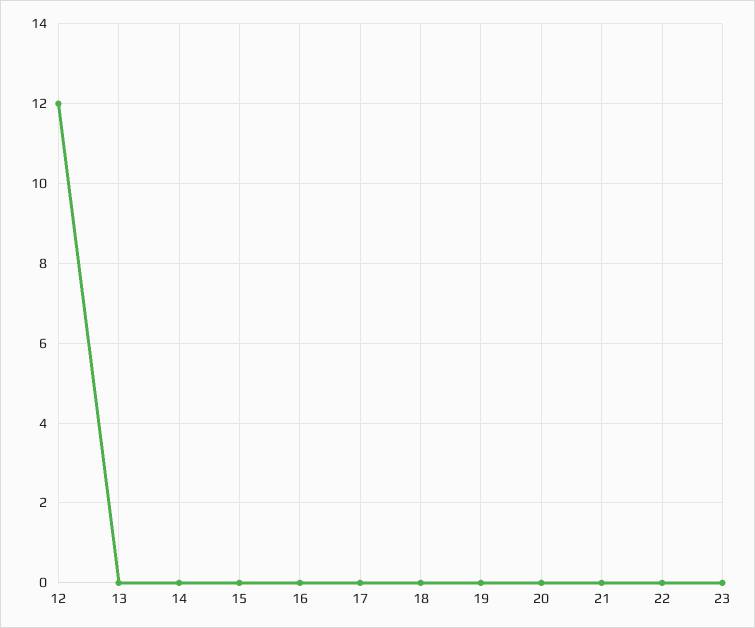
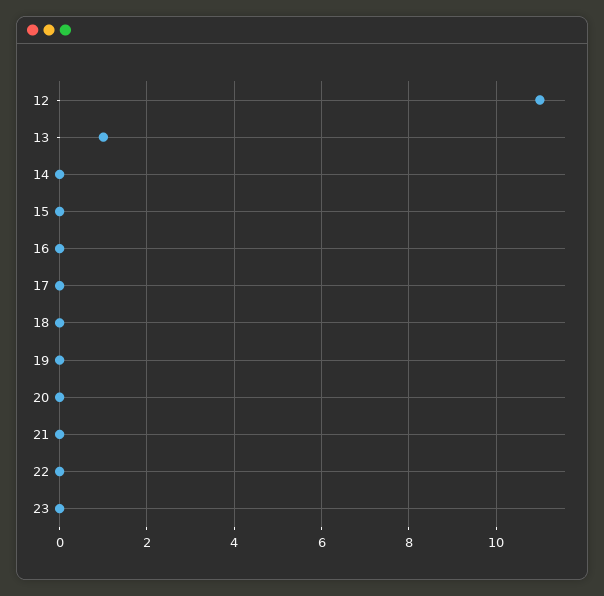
  {
-   "12": 12,
+   "12": 11,
-   "13": 0,
+   "13": 1,
    "14": 0,
    "15": 0,
    "16": 0,
    "17": 0,
    "18": 0,
    "19": 0,
    "20": 0,
    "21": 0,
    "22": 0,
    "23": 0
  }

